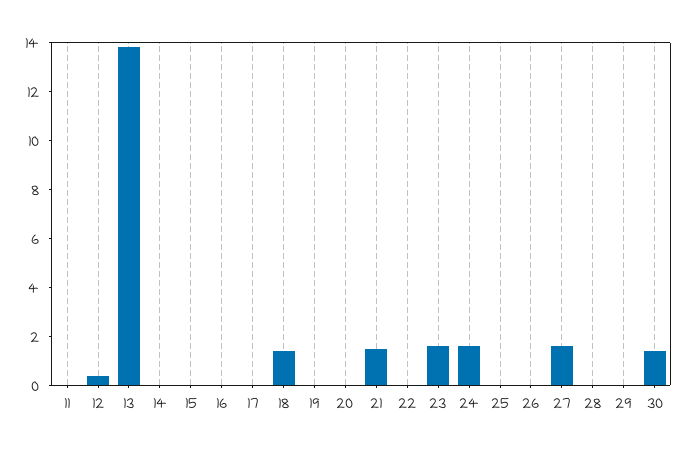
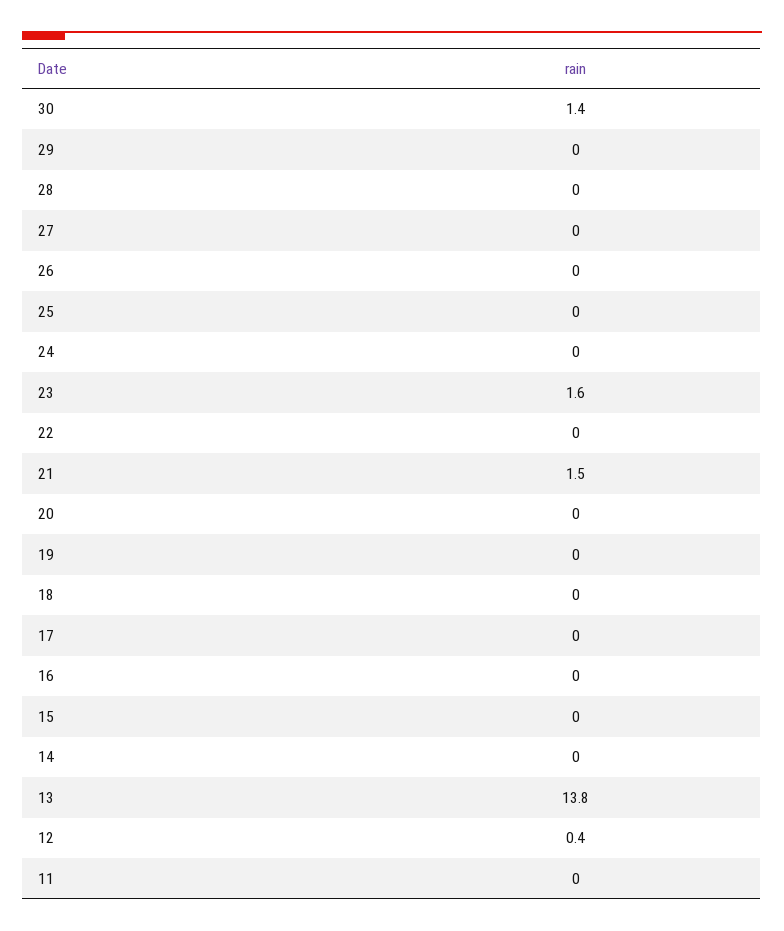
  {
    "11": 0,
    "12": 0.4,
    "13": 13.8,
    "14": 0,
    "15": 0,
    "16": 0,
    "17": 0,
-   "18": 1.5,
+   "18": 0,
    "19": 0,
    "20": 0,
    "21": 1.5,
    "22": 0,
    "23": 1.6,
-   "24": 1.5,
+   "24": 0,
    "25": 0,
    "26": 0,
-   "27": 1.5,
+   "27": 0,
    "28": 0,
    "29": 0,
    "30": 1.4
  }

